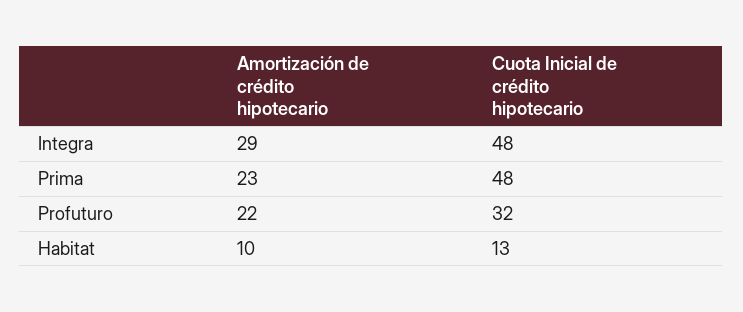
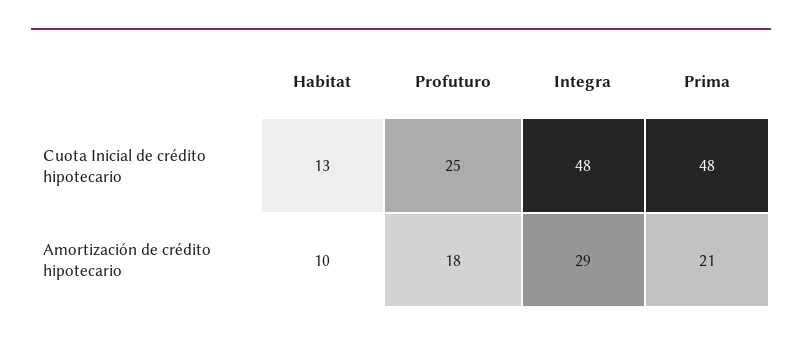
  {
    "Amortización de crédito hipotecario": {
      "Integra": 29,
-     "Prima": 23,
+     "Prima": 21,
-     "Profuturo": 22,
+     "Profuturo": 18,
      "Habitat": 10
    },
    "Cuota Inicial de crédito hipotecario": {
      "Integra": 48,
      "Prima": 48,
-     "Profuturo": 32,
+     "Profuturo": 25,
      "Habitat": 13
    }
  }

